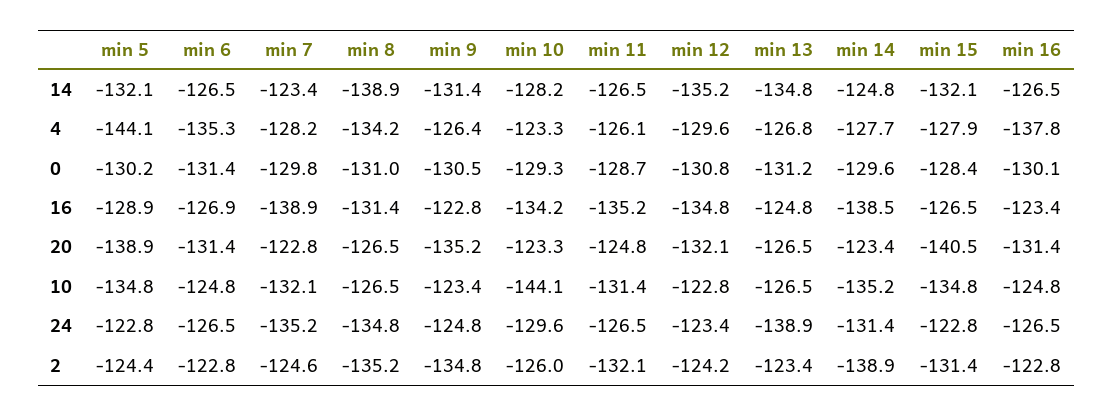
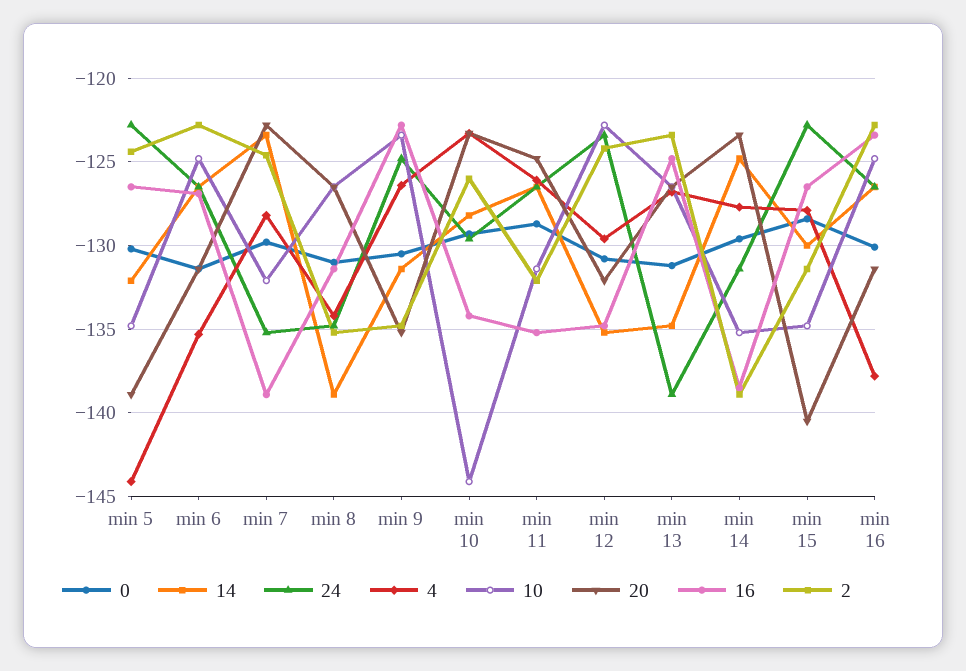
  {
    "14": {
      "min 5": -132.1,
      "min 6": -126.5,
      "min 7": -123.4,
      "min 8": -138.9,
      "min 9": -131.4,
      "min 10": -128.2,
      "min 11": -126.5,
      "min 12": -135.2,
      "min 13": -134.8,
      "min 14": -124.8,
-     "min 15": -132.1,
+     "min 15": -130,
      "min 16": -126.5
    },
    "4": {
      "min 5": -144.1,
      "min 6": -135.3,
      "min 7": -128.2,
      "min 8": -134.2,
      "min 9": -126.4,
      "min 10": -123.3,
      "min 11": -126.1,
      "min 12": -129.6,
      "min 13": -126.8,
      "min 14": -127.7,
      "min 15": -127.9,
      "min 16": -137.8
    },
    "0": {
      "min 5": -130.2,
      "min 6": -131.4,
      "min 7": -129.8,
      "min 8": -131,
      "min 9": -130.5,
      "min 10": -129.3,
      "min 11": -128.7,
      "min 12": -130.8,
      "min 13": -131.2,
      "min 14": -129.6,
      "min 15": -128.4,
      "min 16": -130.1
    },
    "16": {
-     "min 5": -128.9,
+     "min 5": -126.5,
      "min 6": -126.9,
      "min 7": -138.9,
      "min 8": -131.4,
      "min 9": -122.8,
      "min 10": -134.2,
      "min 11": -135.2,
      "min 12": -134.8,
      "min 13": -124.8,
      "min 14": -138.5,
      "min 15": -126.5,
      "min 16": -123.4
    },
    "20": {
      "min 5": -138.9,
      "min 6": -131.4,
      "min 7": -122.8,
      "min 8": -126.5,
      "min 9": -135.2,
      "min 10": -123.3,
      "min 11": -124.8,
      "min 12": -132.1,
      "min 13": -126.5,
      "min 14": -123.4,
      "min 15": -140.5,
      "min 16": -131.4
    },
    "10": {
      "min 5": -134.8,
      "min 6": -124.8,
      "min 7": -132.1,
      "min 8": -126.5,
      "min 9": -123.4,
      "min 10": -144.1,
      "min 11": -131.4,
      "min 12": -122.8,
      "min 13": -126.5,
      "min 14": -135.2,
      "min 15": -134.8,
      "min 16": -124.8
    },
    "24": {
      "min 5": -122.8,
      "min 6": -126.5,
      "min 7": -135.2,
      "min 8": -134.8,
      "min 9": -124.8,
      "min 10": -129.6,
      "min 11": -126.5,
      "min 12": -123.4,
      "min 13": -138.9,
      "min 14": -131.4,
      "min 15": -122.8,
      "min 16": -126.5
    },
    "2": {
      "min 5": -124.4,
      "min 6": -122.8,
      "min 7": -124.6,
      "min 8": -135.2,
      "min 9": -134.8,
      "min 10": -126,
      "min 11": -132.1,
      "min 12": -124.2,
      "min 13": -123.4,
      "min 14": -138.9,
      "min 15": -131.4,
      "min 16": -122.8
    }
  }

